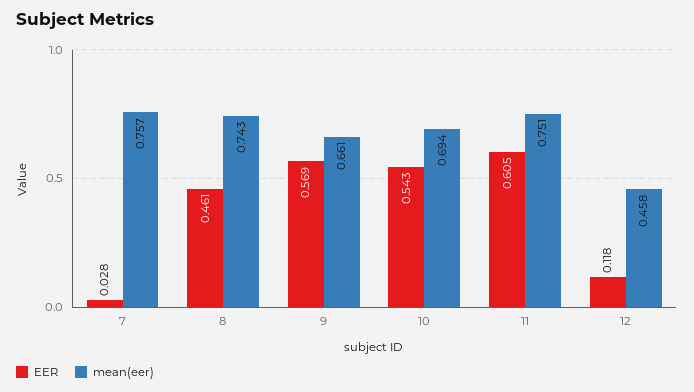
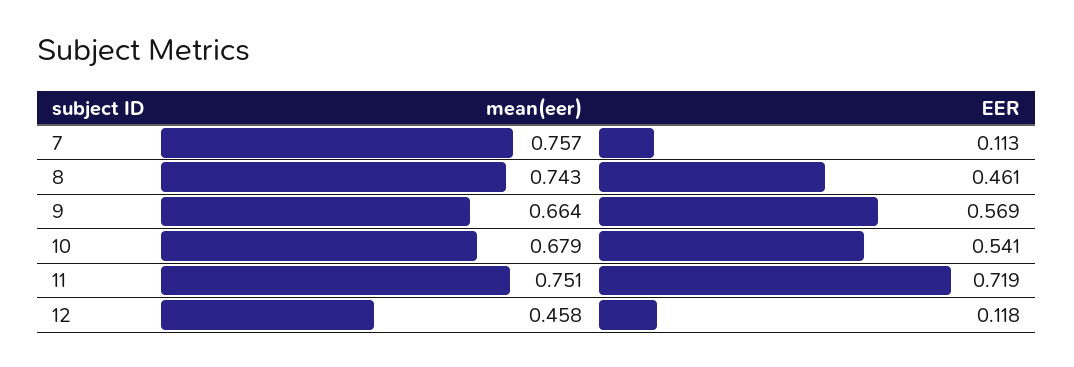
  {
    "EER": {
-     "7": 0.028,
+     "7": 0.113,
      "8": 0.461,
      "9": 0.569,
-     "10": 0.543,
+     "10": 0.541,
-     "11": 0.605,
+     "11": 0.719,
      "12": 0.118
    },
    "mean(eer)": {
      "7": 0.757,
      "8": 0.743,
-     "9": 0.661,
+     "9": 0.664,
-     "10": 0.694,
+     "10": 0.679,
      "11": 0.751,
      "12": 0.458
    }
  }

